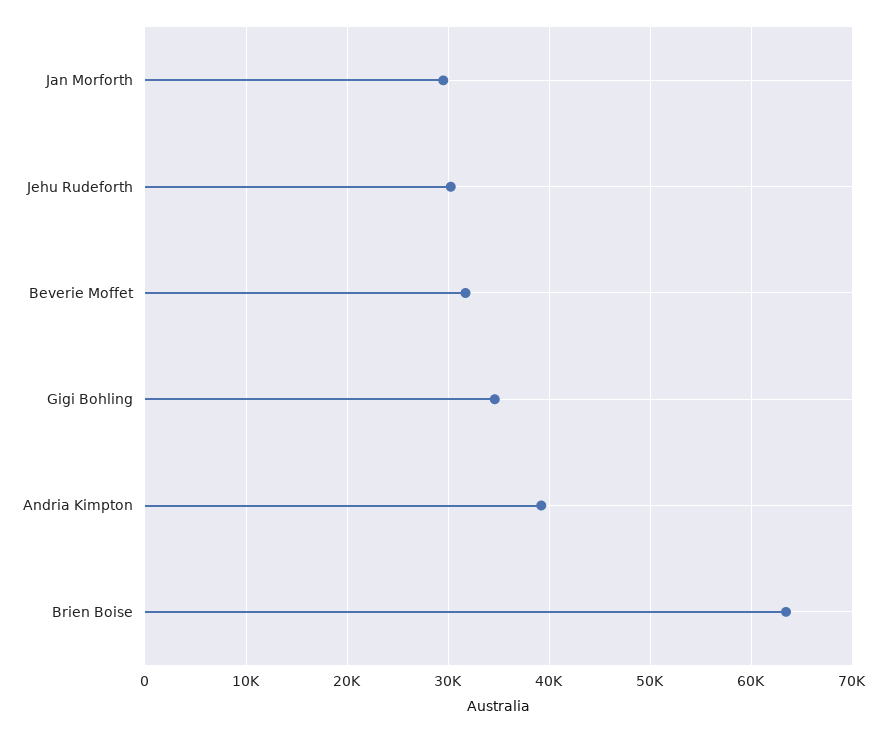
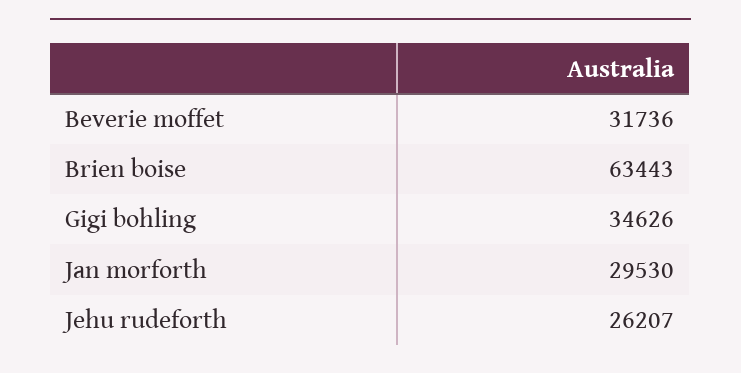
  {
    "Jan Morforth": 29530,
-   "Jehu Rudeforth": 30000,
+   "Jehu Rudeforth": 26207,
    "Beverie Moffet": 31736,
    "Gigi Bohling": 34626,
-   "Andria Kimpton": 39000,
    "Brien Boise": 63443
  }

